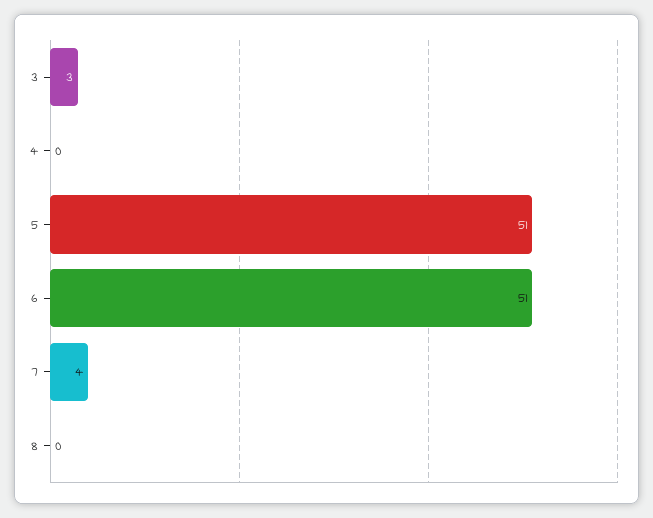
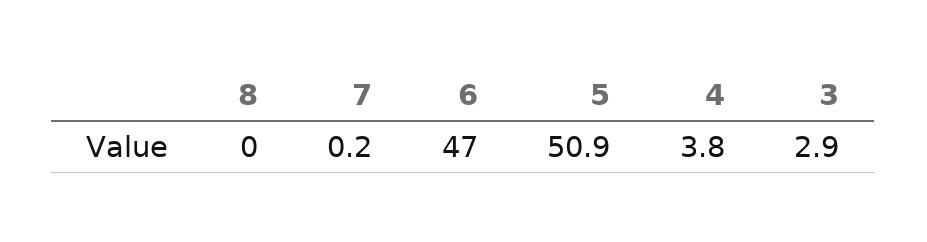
  {
    "3": 2.9,
-   "4": 0,
+   "4": 3.8,
    "5": 50.9,
-   "6": 51,
+   "6": 47,
-   "7": 4,
+   "7": 0.2,
    "8": 0
  }

